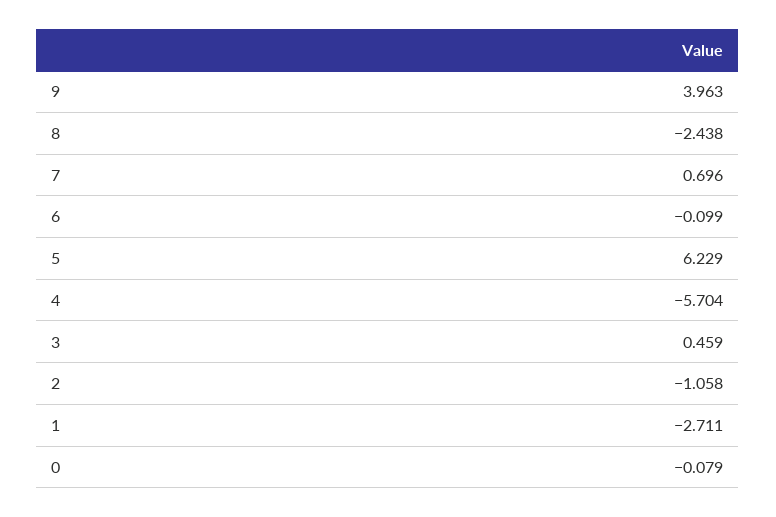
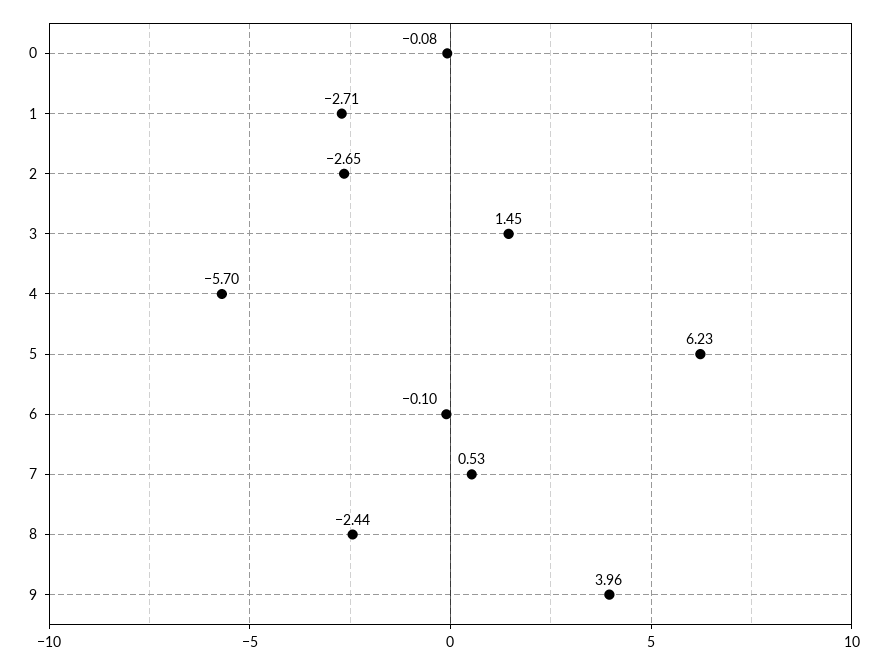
  {
    "9": 3.963,
    "8": -2.438,
-   "7": 0.696,
+   "7": 0.53,
    "6": -0.099,
    "5": 6.229,
    "4": -5.704,
-   "3": 0.459,
+   "3": 1.45,
-   "2": -1.058,
+   "2": -2.65,
    "1": -2.711,
    "0": -0.079
  }

